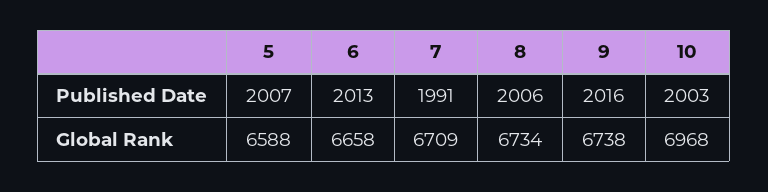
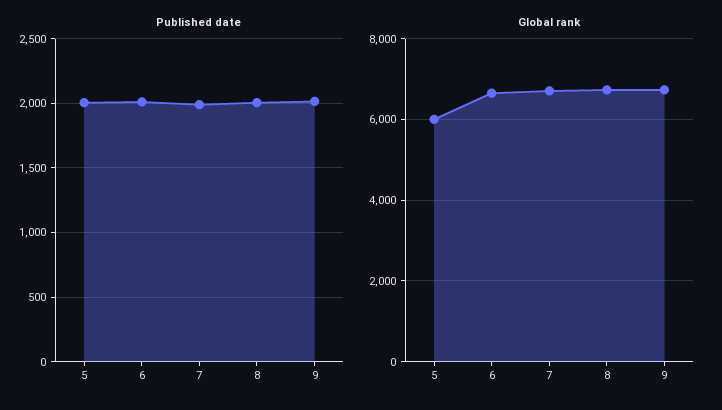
  {
    "Published Date": {
      "5": 2007,
      "6": 2013,
      "7": 1991,
      "8": 2006,
-     "9": 2016,
+     "9": 2016
-     "10": 2003
    },
    "Global Rank": {
-     "5": 6588,
+     "5": 6000,
      "6": 6658,
      "7": 6709,
      "8": 6734,
-     "9": 6738,
+     "9": 6738
-     "10": 6968
    }
  }

